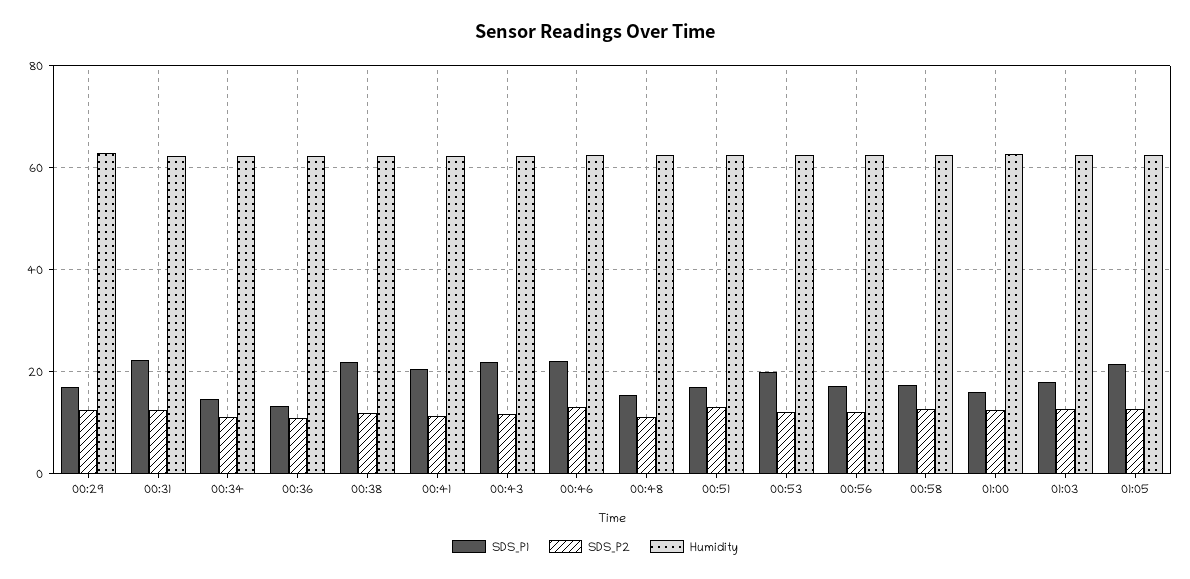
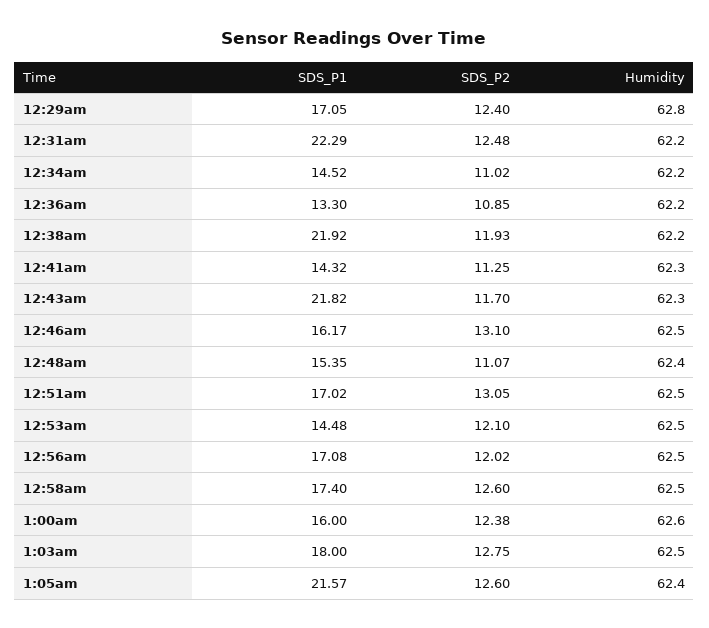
  {
    "SDS_P1": {
      "00:29": 17.05,
      "00:31": 22.29,
      "00:34": 14.52,
      "00:36": 13.3,
      "00:38": 21.92,
-     "00:41": 20,
+     "00:41": 14.32,
      "00:43": 21.82,
-     "00:46": 22,
+     "00:46": 16.17,
      "00:48": 15.35,
      "00:51": 17.02,
-     "00:53": 20,
+     "00:53": 14.48,
      "00:56": 17.08,
      "00:58": 17.4,
      "01:00": 16,
      "01:03": 18,
      "01:05": 21.57
    },
    "SDS_P2": {
      "00:29": 12.4,
      "00:31": 12.48,
      "00:34": 11.02,
      "00:36": 10.85,
      "00:38": 11.93,
      "00:41": 11.25,
      "00:43": 11.7,
      "00:46": 13.1,
      "00:48": 11.07,
      "00:51": 13.05,
      "00:53": 12.1,
      "00:56": 12.02,
      "00:58": 12.6,
      "01:00": 12.38,
      "01:03": 12.75,
      "01:05": 12.6
    },
    "Humidity": {
      "00:29": 62.8,
      "00:31": 62.2,
      "00:34": 62.2,
      "00:36": 62.2,
      "00:38": 62.2,
      "00:41": 62.3,
      "00:43": 62.3,
      "00:46": 62.5,
      "00:48": 62.4,
      "00:51": 62.5,
      "00:53": 62.5,
      "00:56": 62.5,
      "00:58": 62.5,
      "01:00": 62.6,
      "01:03": 62.5,
      "01:05": 62.4
    }
  }

